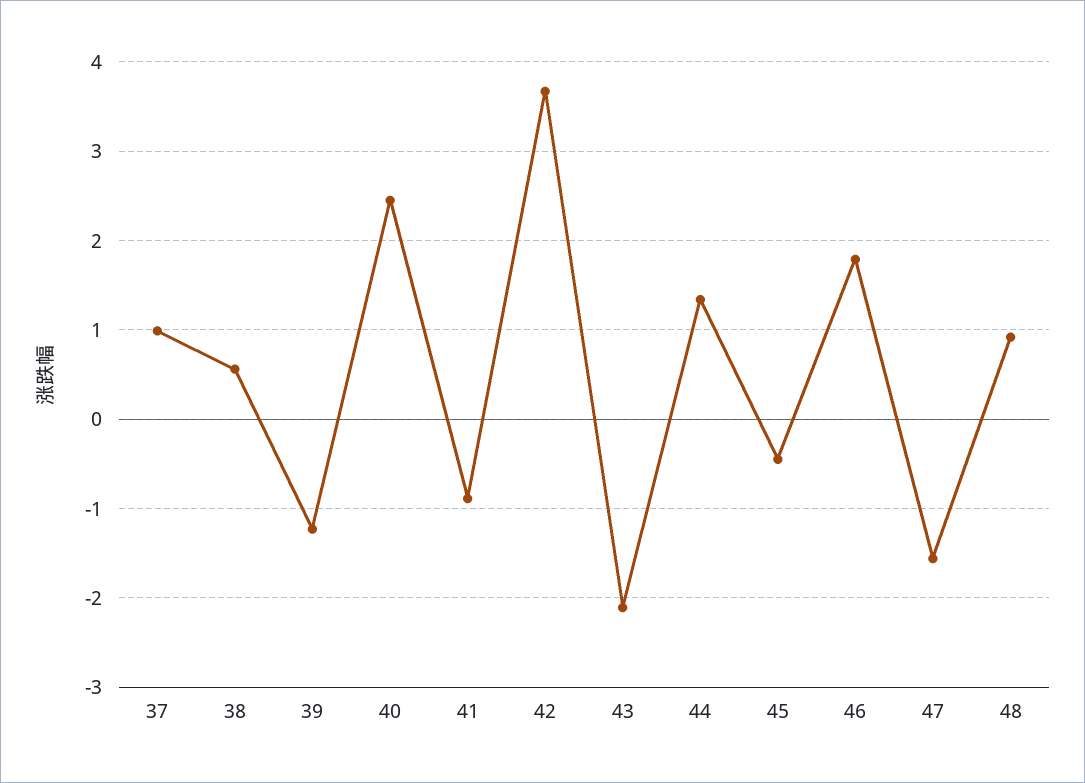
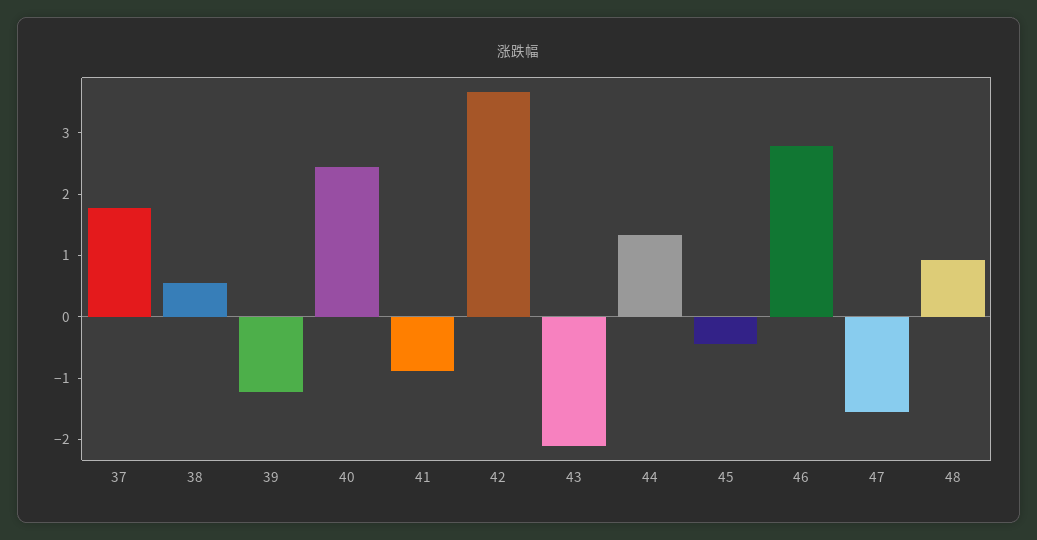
  {
-   "37": 1,
+   "37": 1.8,
    "38": 0.6,
    "39": -1.2,
    "40": 2.5,
    "41": -0.9,
    "42": 3.7,
    "43": -2.1,
    "44": 1.3,
    "45": -0.5,
-   "46": 1.8,
+   "46": 2.8,
    "47": -1.6,
    "48": 0.9
  }

